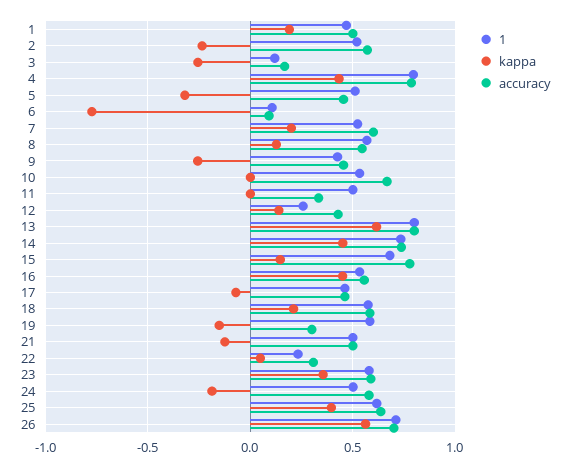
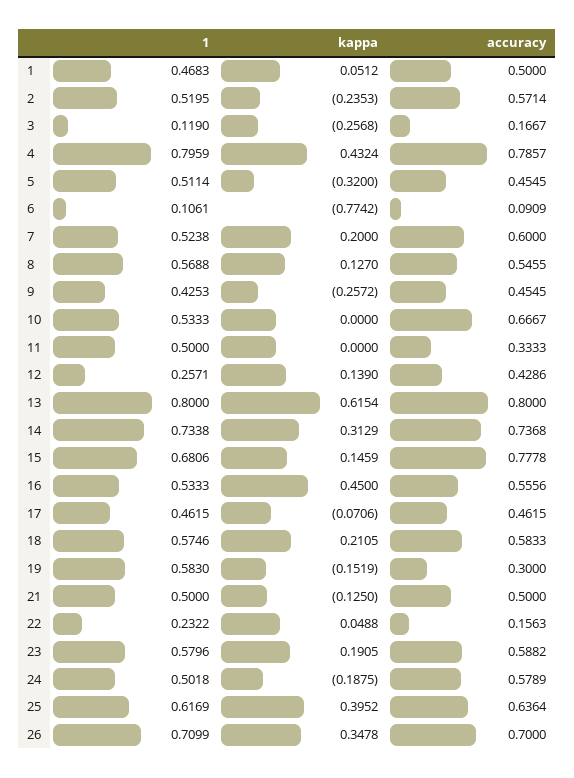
  {
    "1": {
      "1": 0.4683,
      "2": 0.5195,
      "3": 0.119,
      "4": 0.7959,
      "5": 0.5114,
      "6": 0.1061,
      "7": 0.5238,
      "8": 0.5688,
      "9": 0.4253,
      "10": 0.5333,
      "11": 0.5,
      "12": 0.2571,
      "13": 0.8,
      "14": 0.7338,
      "15": 0.6806,
      "16": 0.5333,
      "17": 0.4615,
      "18": 0.5746,
      "19": 0.583,
      "21": 0.5,
      "22": 0.2322,
      "23": 0.5796,
      "24": 0.5018,
      "25": 0.6169,
      "26": 0.7099
    },
    "kappa": {
-     "1": 0.2,
+     "1": 0.0512,
      "2": -0.2353,
      "3": -0.2568,
      "4": 0.4324,
      "5": -0.32,
      "6": -0.7742,
      "7": 0.2,
      "8": 0.127,
      "9": -0.2572,
      "10": 0,
      "11": 0,
      "12": 0.139,
      "13": 0.6154,
-     "14": 0.45,
+     "14": 0.3129,
      "15": 0.1459,
      "16": 0.45,
      "17": -0.0706,
      "18": 0.2105,
      "19": -0.1519,
      "21": -0.125,
      "22": 0.0488,
-     "23": 0.35,
+     "23": 0.1905,
      "24": -0.1875,
      "25": 0.3952,
-     "26": 0.55
+     "26": 0.3478
    },
    "accuracy": {
      "1": 0.5,
      "2": 0.5714,
      "3": 0.1667,
      "4": 0.7857,
      "5": 0.4545,
      "6": 0.0909,
      "7": 0.6,
      "8": 0.5455,
      "9": 0.4545,
      "10": 0.6667,
      "11": 0.3333,
      "12": 0.4286,
      "13": 0.8,
      "14": 0.7368,
      "15": 0.7778,
      "16": 0.5556,
      "17": 0.4615,
      "18": 0.5833,
      "19": 0.3,
      "21": 0.5,
-     "22": 0.3,
+     "22": 0.1563,
      "23": 0.5882,
      "24": 0.5789,
      "25": 0.6364,
      "26": 0.7
    }
  }

